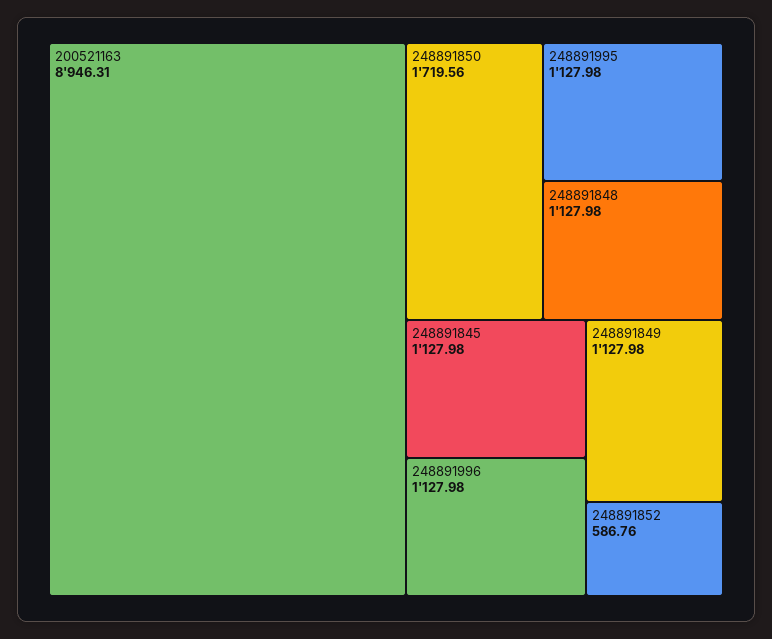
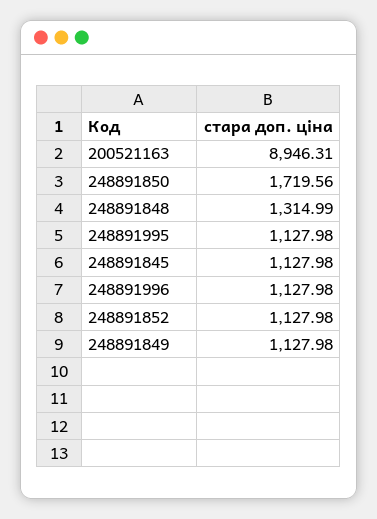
  {
    "200521163": 8946.31,
    "248891850": 1719.56,
    "248891995": 1127.98,
-   "248891848": 1127.98,
+   "248891848": 1314.99,
    "248891845": 1127.98,
    "248891996": 1127.98,
    "248891849": 1127.98,
-   "248891852": 586.76
+   "248891852": 1127.98
  }

